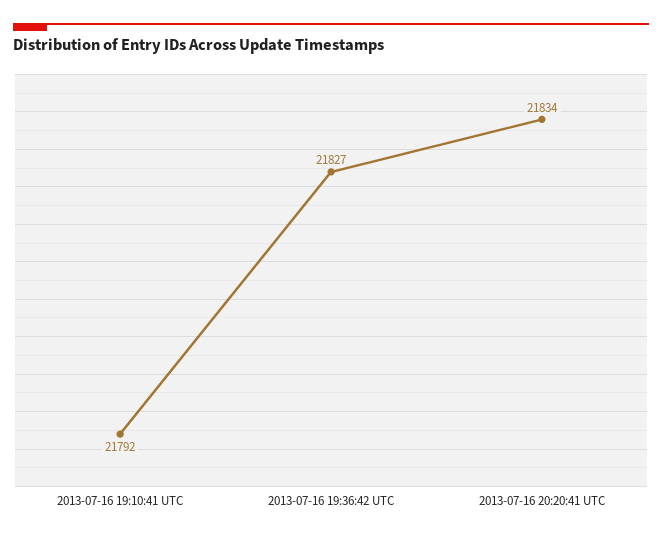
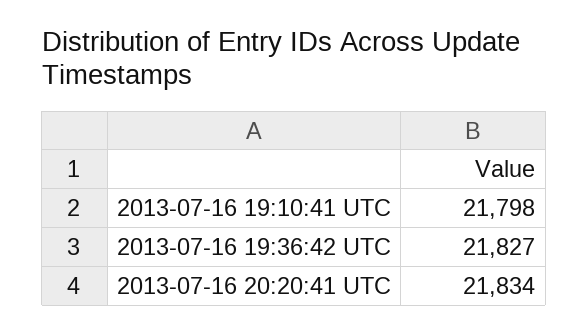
  {
-   "2013-07-16 19:10:41 UTC": 21792,
+   "2013-07-16 19:10:41 UTC": 21798,
    "2013-07-16 19:36:42 UTC": 21827,
    "2013-07-16 20:20:41 UTC": 21834
  }

